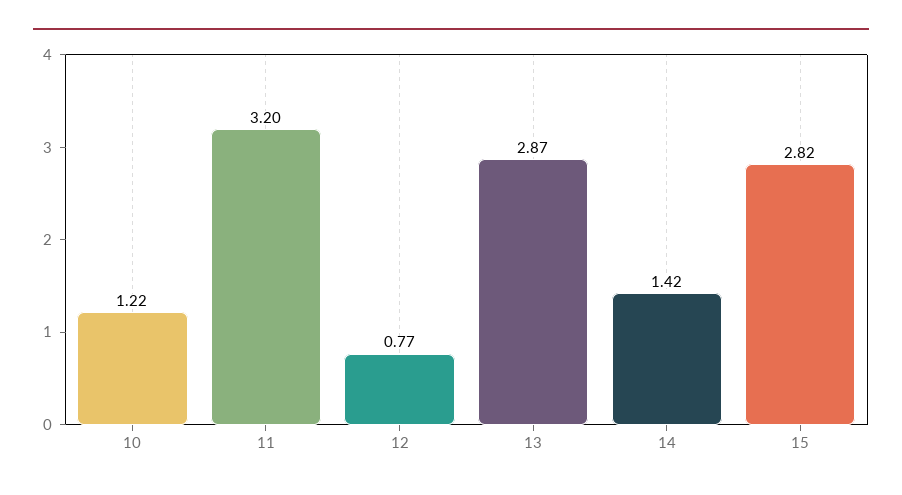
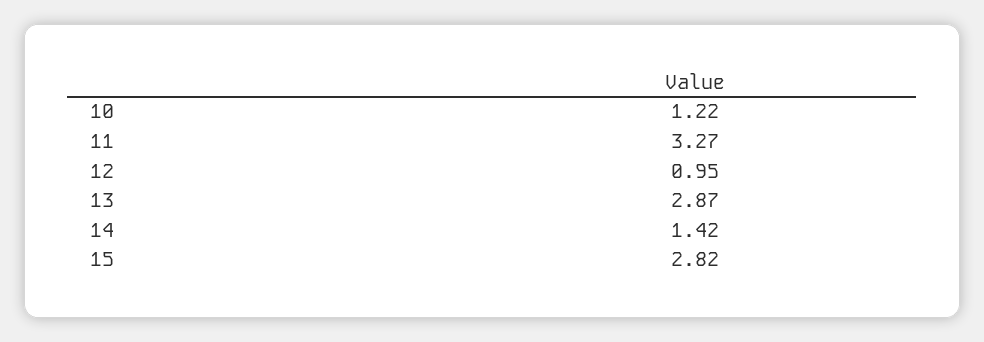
  {
    "10": 1.22,
-   "11": 3.2,
+   "11": 3.27,
-   "12": 0.77,
+   "12": 0.95,
    "13": 2.87,
    "14": 1.42,
    "15": 2.82
  }

